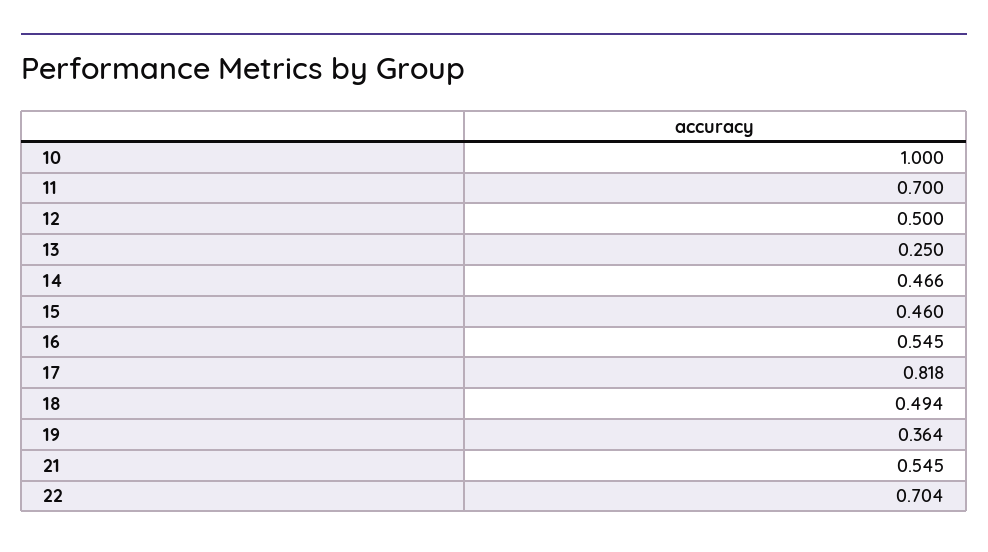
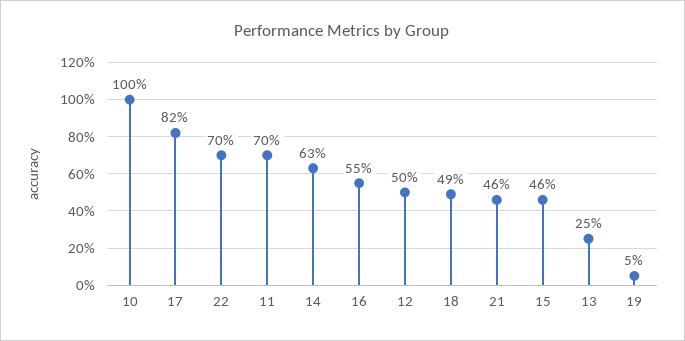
  {
    "10": 1,
    "11": 0.7,
    "12": 0.5,
    "13": 0.25,
-   "14": 0.466,
+   "14": 0.63,
    "15": 0.46,
    "16": 0.545,
    "17": 0.818,
    "18": 0.494,
-   "19": 0.364,
+   "19": 0.05,
-   "21": 0.545,
+   "21": 0.46,
    "22": 0.704
  }

